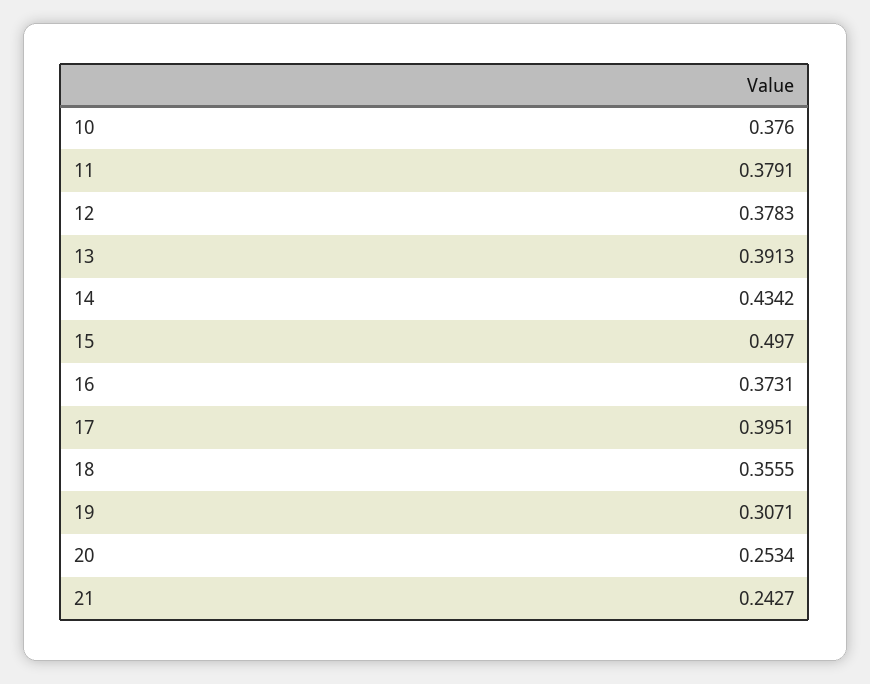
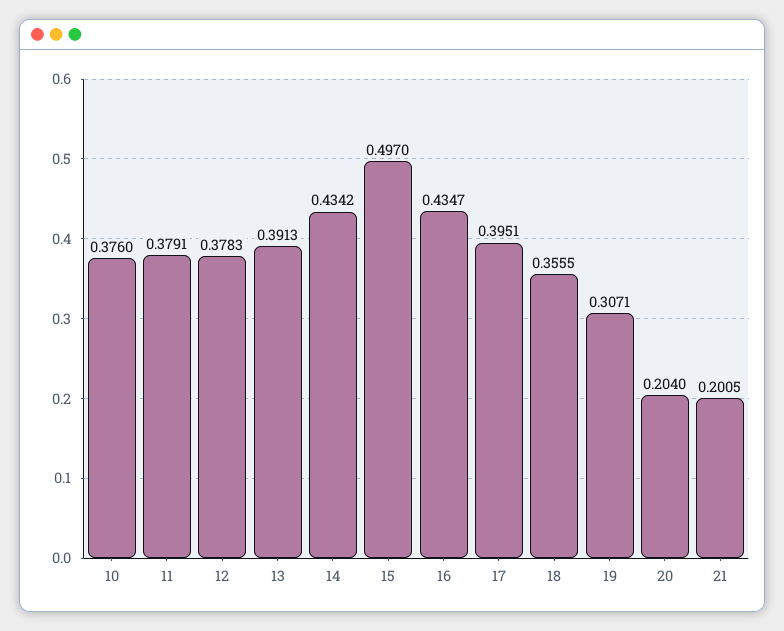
  {
    "10": 0.376,
    "11": 0.3791,
    "12": 0.3783,
    "13": 0.3913,
    "14": 0.4342,
    "15": 0.497,
-   "16": 0.3731,
+   "16": 0.4347,
    "17": 0.3951,
    "18": 0.3555,
    "19": 0.3071,
-   "20": 0.2534,
+   "20": 0.204,
-   "21": 0.2427
+   "21": 0.2005
  }

